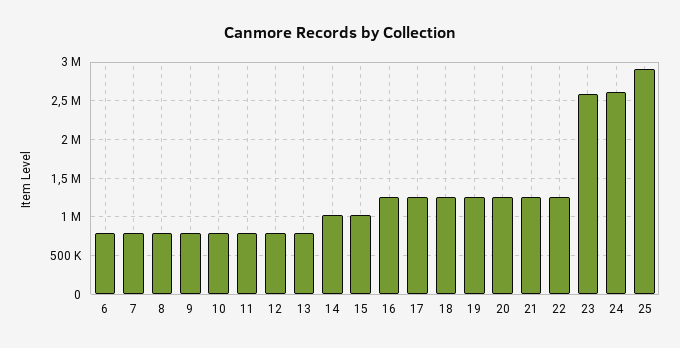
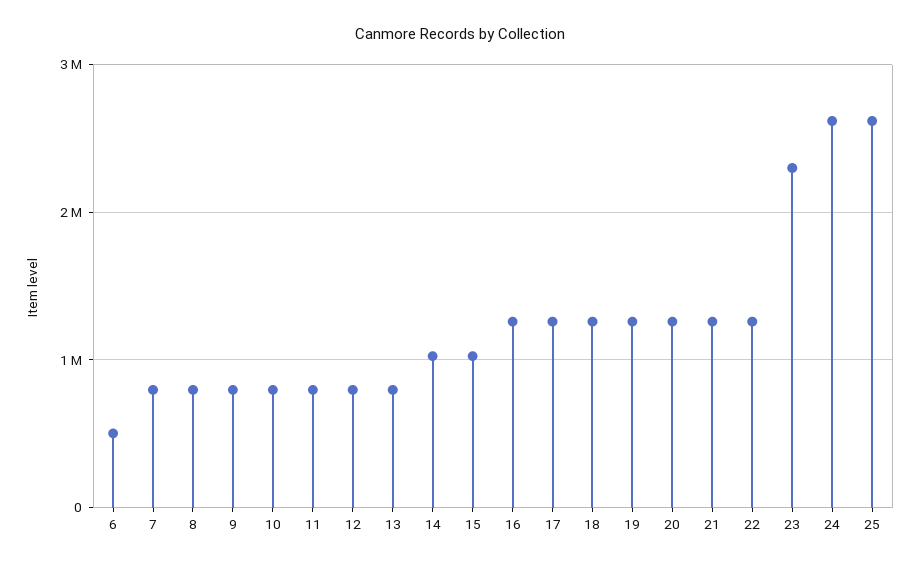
  {
-   "6": 800000,
+   "6": 500000,
    "7": 800000,
    "8": 800000,
    "9": 800000,
    "10": 800000,
    "11": 800000,
    "12": 800000,
    "13": 800000,
    "14": 1000000,
    "15": 1000000,
    "16": 1300000,
    "17": 1300000,
    "18": 1300000,
    "19": 1300000,
    "20": 1300000,
    "21": 1300000,
    "22": 1300000,
-   "23": 2600000,
+   "23": 2300000,
    "24": 2600000,
-   "25": 2900000
+   "25": 2600000
  }

